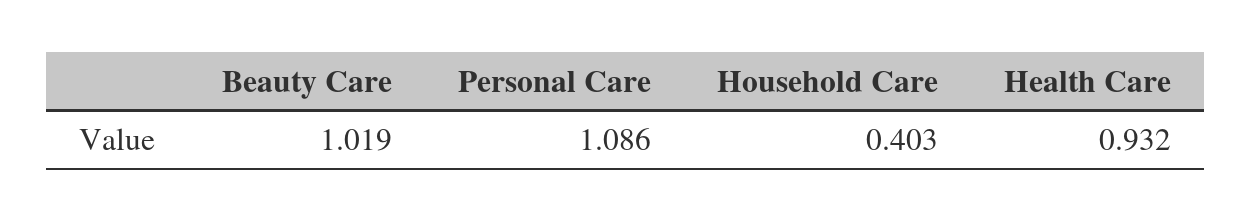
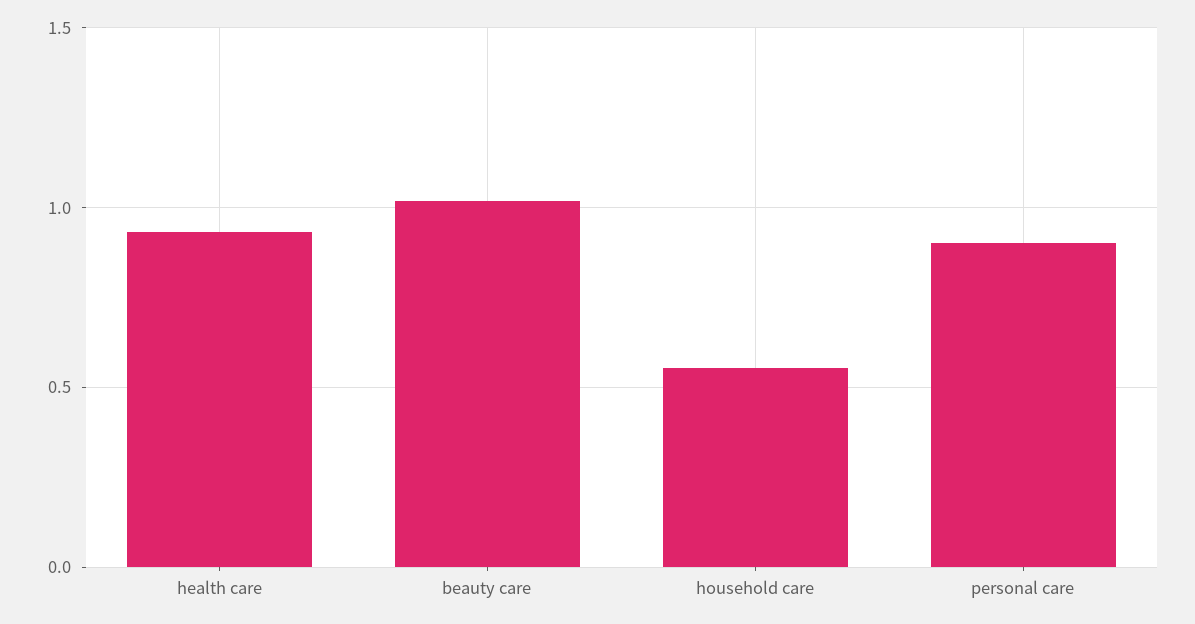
  {
    "Beauty Care": 1.019,
-   "Personal Care": 1.086,
+   "Personal Care": 0.9,
-   "Household Care": 0.403,
+   "Household Care": 0.55,
    "Health Care": 0.932
  }

